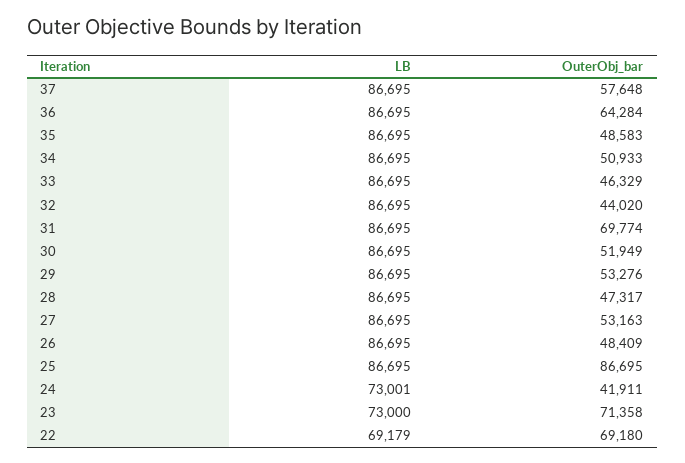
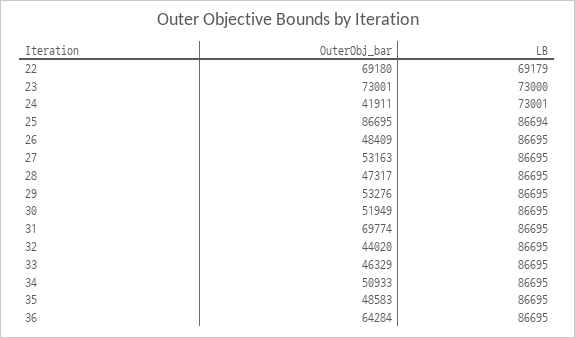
  {
    "LB": {
-     "37": 86695,
      "36": 86695,
      "35": 86695,
      "34": 86695,
      "33": 86695,
      "32": 86695,
      "31": 86695,
      "30": 86695,
      "29": 86695,
      "28": 86695,
      "27": 86695,
      "26": 86695,
-     "25": 86695,
+     "25": 86694,
      "24": 73001,
      "23": 73000,
      "22": 69179
    },
    "OuterObj_bar": {
-     "37": 57648,
      "36": 64284,
      "35": 48583,
      "34": 50933,
      "33": 46329,
      "32": 44020,
      "31": 69774,
      "30": 51949,
      "29": 53276,
      "28": 47317,
      "27": 53163,
      "26": 48409,
      "25": 86695,
      "24": 41911,
-     "23": 71358,
+     "23": 73001,
      "22": 69180
    }
  }

